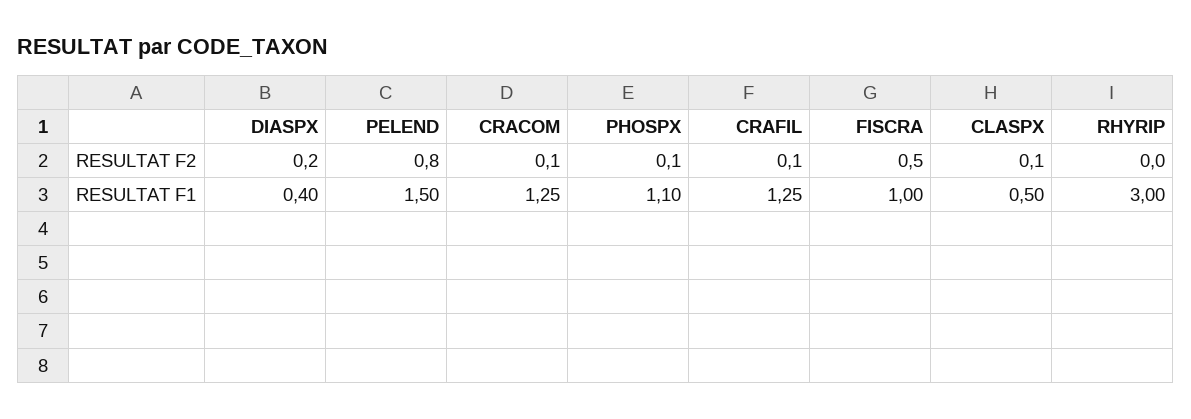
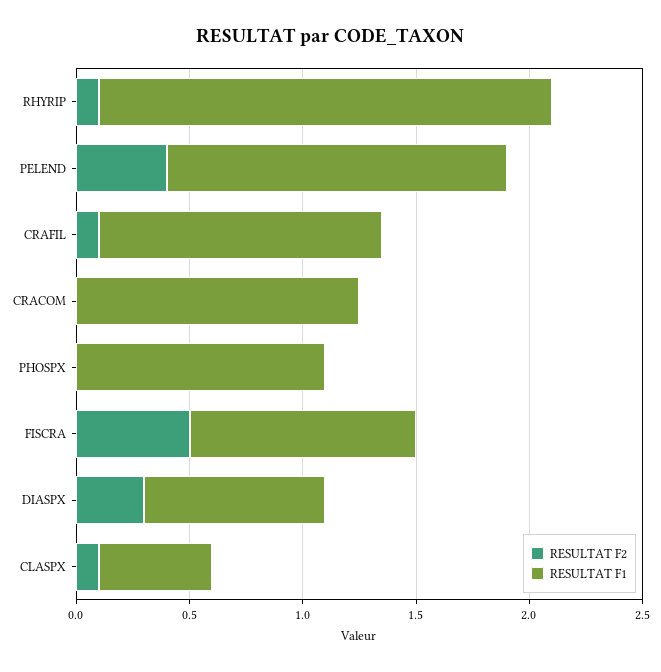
  {
    "RESULTAT F2": {
-     "DIASPX": 0.2,
+     "DIASPX": 0.3,
-     "PELEND": 0.8,
+     "PELEND": 0.4,
-     "CRACOM": 0.1,
+     "CRACOM": 0,
-     "PHOSPX": 0.1,
+     "PHOSPX": 0,
      "CRAFIL": 0.1,
      "FISCRA": 0.5,
      "CLASPX": 0.1,
-     "RHYRIP": 0
+     "RHYRIP": 0.1
    },
    "RESULTAT F1": {
-     "DIASPX": 0.4,
+     "DIASPX": 0.8,
      "PELEND": 1.5,
      "CRACOM": 1.25,
      "PHOSPX": 1.1,
      "CRAFIL": 1.25,
      "FISCRA": 1,
      "CLASPX": 0.5,
-     "RHYRIP": 3
+     "RHYRIP": 2
    }
  }

